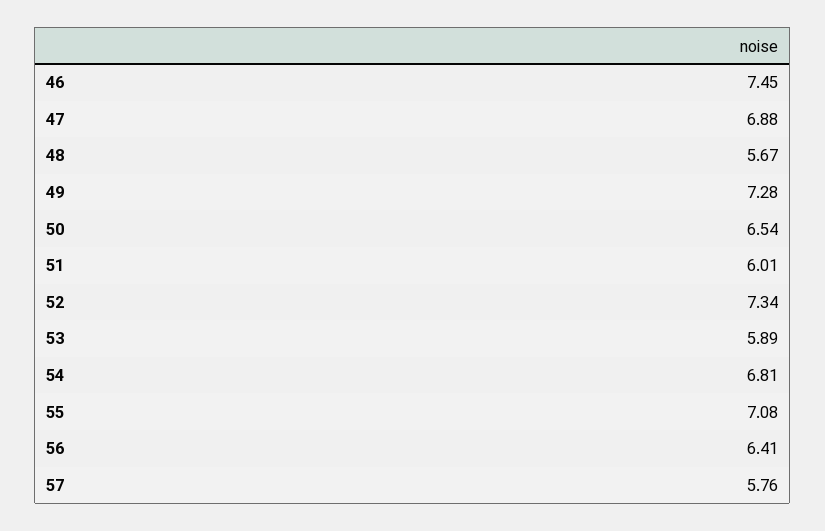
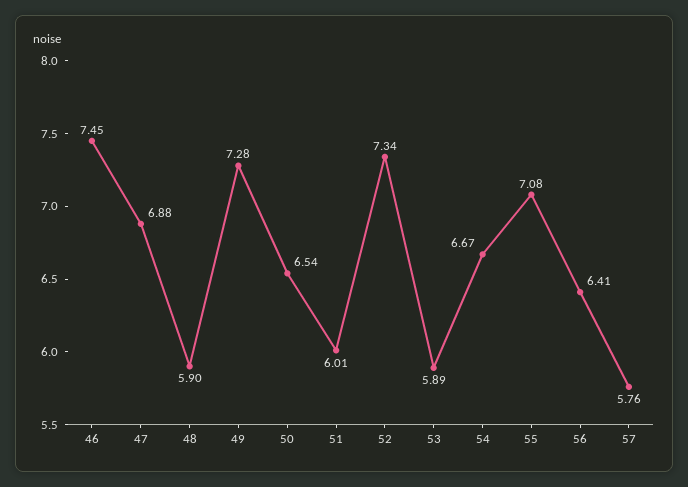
  {
    "46": 7.45,
    "47": 6.88,
-   "48": 5.67,
+   "48": 5.9,
    "49": 7.28,
    "50": 6.54,
    "51": 6.01,
    "52": 7.34,
    "53": 5.89,
-   "54": 6.81,
+   "54": 6.67,
    "55": 7.08,
    "56": 6.41,
    "57": 5.76
  }

